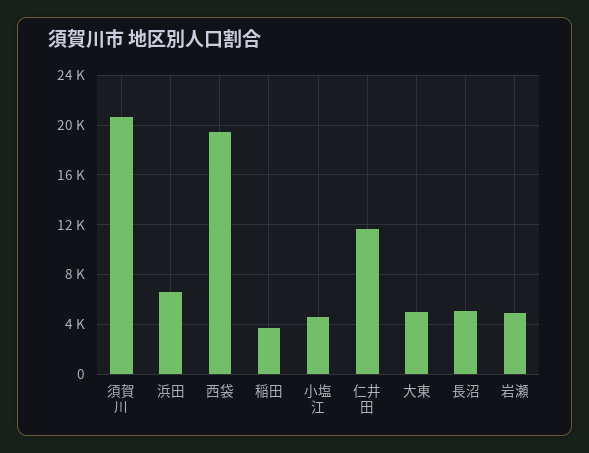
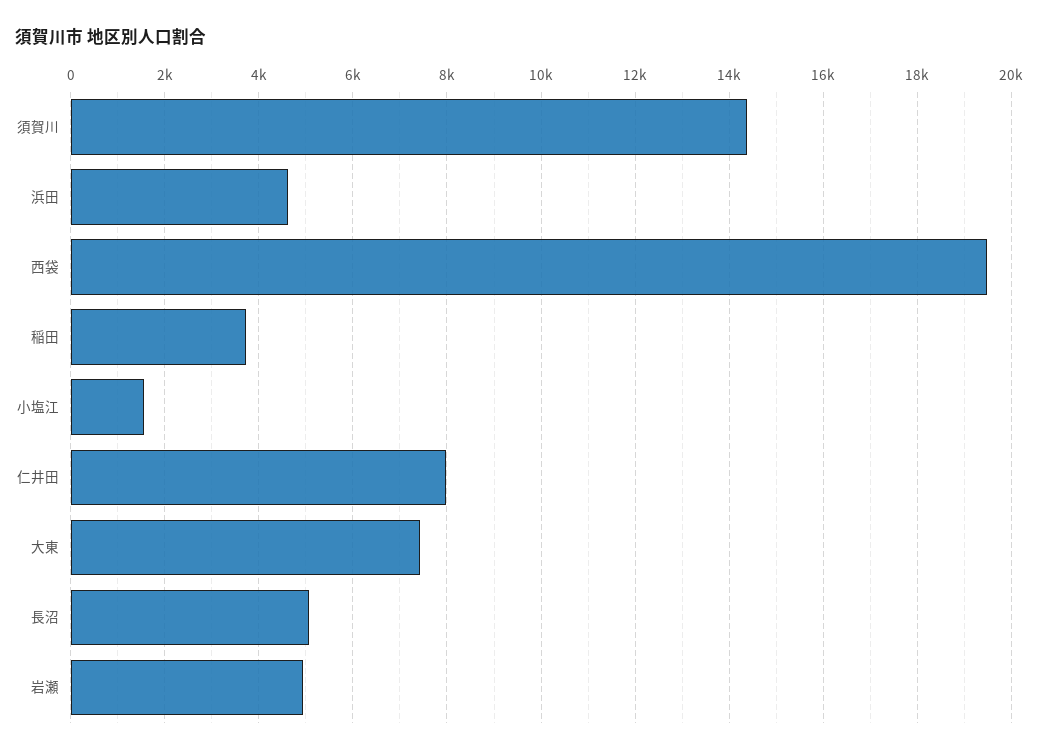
  {
-   "須賀川": 20500,
+   "須賀川": 14400,
-   "浜田": 6500,
+   "浜田": 4600,
    "西袋": 19400,
    "稲田": 3800,
-   "小塩江": 4500,
+   "小塩江": 1600,
-   "仁井田": 11500,
+   "仁井田": 8000,
-   "大東": 5000,
+   "大東": 7400,
    "長沼": 5000,
    "岩瀬": 5000
  }

